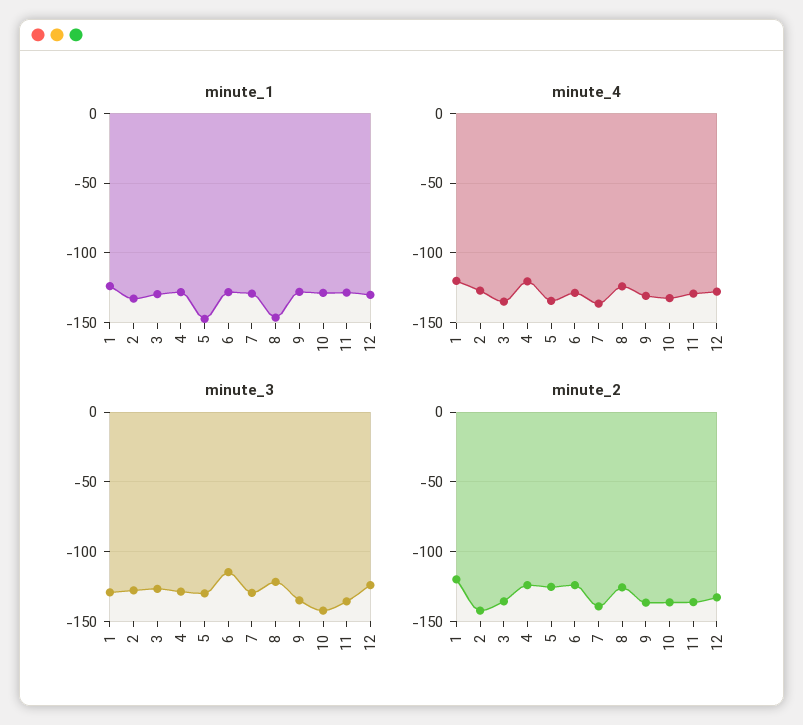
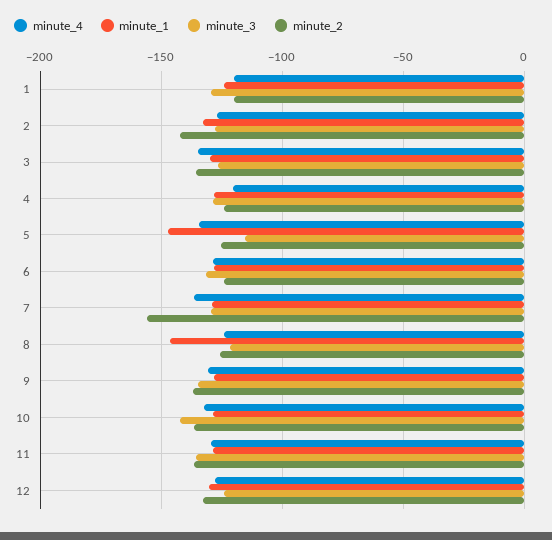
  {
    "minute_1": {
      "1": -125,
      "2": -135,
      "3": -130,
      "4": -130,
      "5": -145,
      "6": -130,
      "7": -130,
      "8": -145,
      "9": -130,
      "10": -130,
      "11": -130,
      "12": -130
    },
    "minute_4": {
      "1": -120,
      "2": -125,
      "3": -135,
      "4": -120,
      "5": -135,
      "6": -130,
      "7": -135,
      "8": -125,
      "9": -130,
      "10": -130,
      "11": -130,
      "12": -130
    },
    "minute_3": {
      "1": -130,
      "2": -130,
      "3": -125,
      "4": -130,
-     "5": -130,
+     "5": -115,
-     "6": -115,
+     "6": -130,
      "7": -130,
      "8": -120,
      "9": -135,
      "10": -140,
      "11": -135,
      "12": -125
    },
    "minute_2": {
      "1": -120,
      "2": -140,
      "3": -135,
      "4": -125,
      "5": -125,
      "6": -125,
-     "7": -140,
+     "7": -155,
      "8": -125,
      "9": -135,
      "10": -135,
      "11": -135,
      "12": -135
    }
  }

